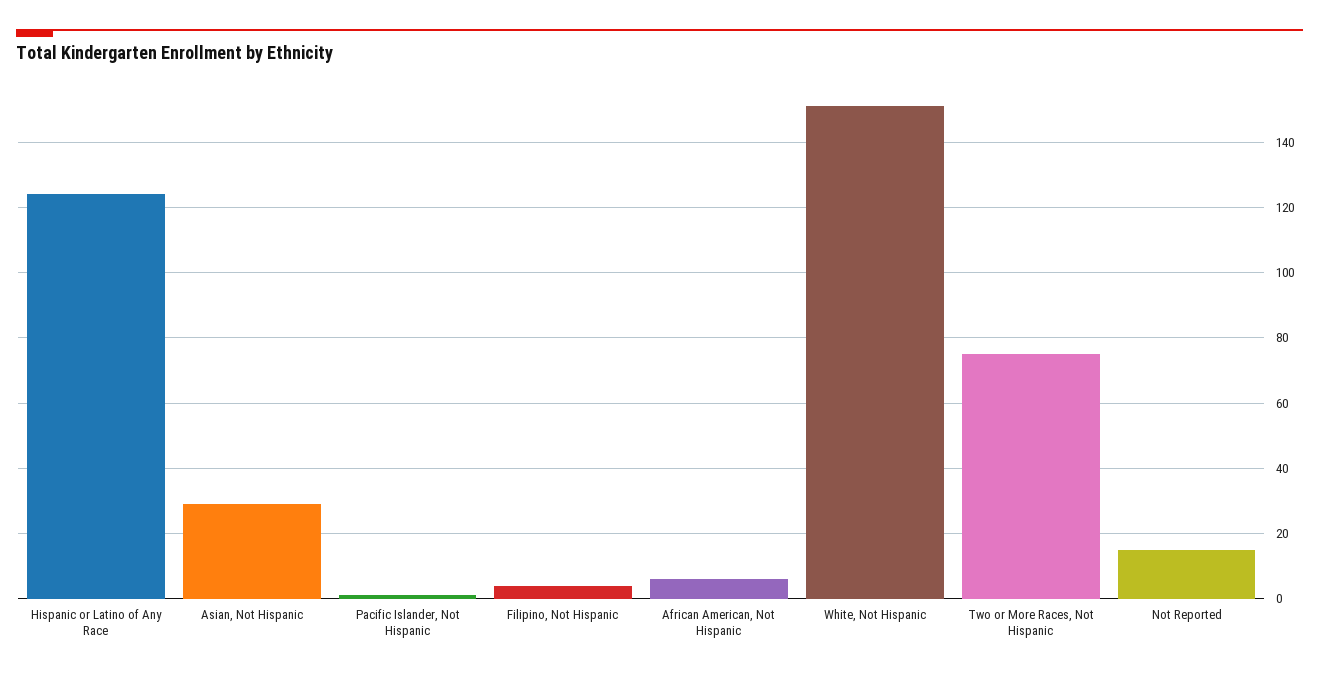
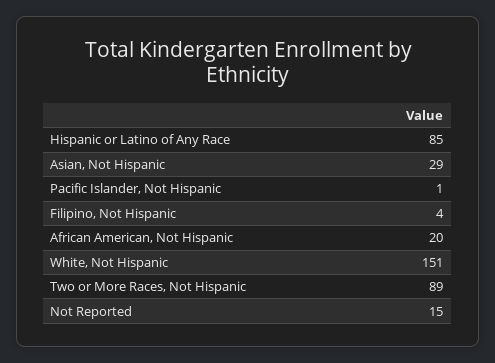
  {
-   "Hispanic or Latino of Any Race": 125,
+   "Hispanic or Latino of Any Race": 85,
    "Asian, Not Hispanic": 29,
    "Pacific Islander, Not Hispanic": 1,
    "Filipino, Not Hispanic": 4,
-   "African American, Not Hispanic": 5,
+   "African American, Not Hispanic": 20,
    "White, Not Hispanic": 151,
-   "Two or More Races, Not Hispanic": 75,
+   "Two or More Races, Not Hispanic": 89,
    "Not Reported": 15
  }

